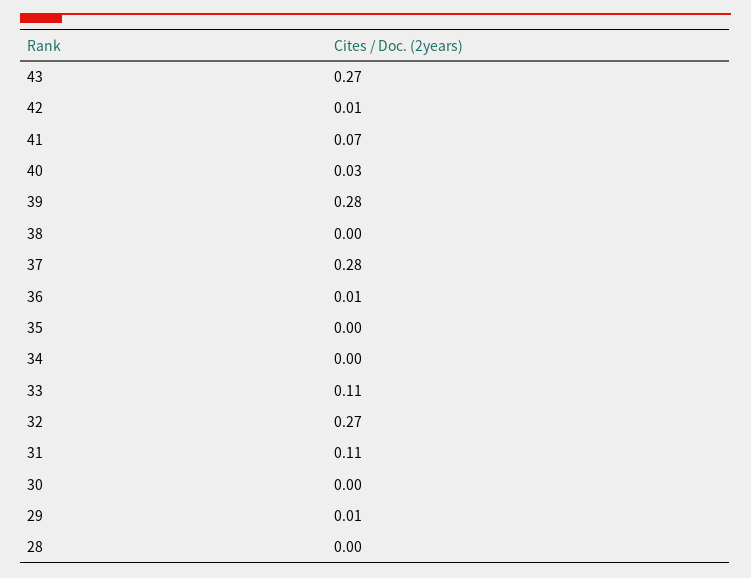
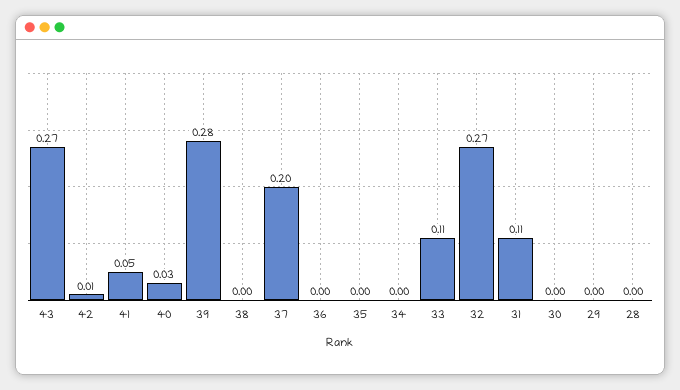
  {
    "43": 0.27,
    "42": 0.01,
-   "41": 0.07,
+   "41": 0.05,
    "40": 0.03,
    "39": 0.28,
    "38": 0,
-   "37": 0.28,
+   "37": 0.2,
-   "36": 0.01,
+   "36": 0,
    "35": 0,
    "34": 0,
    "33": 0.11,
    "32": 0.27,
    "31": 0.11,
    "30": 0,
-   "29": 0.01,
+   "29": 0,
    "28": 0
  }

